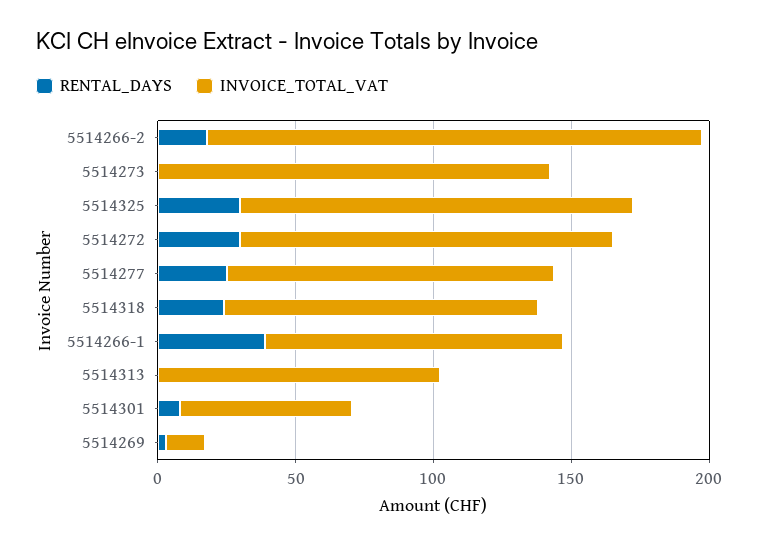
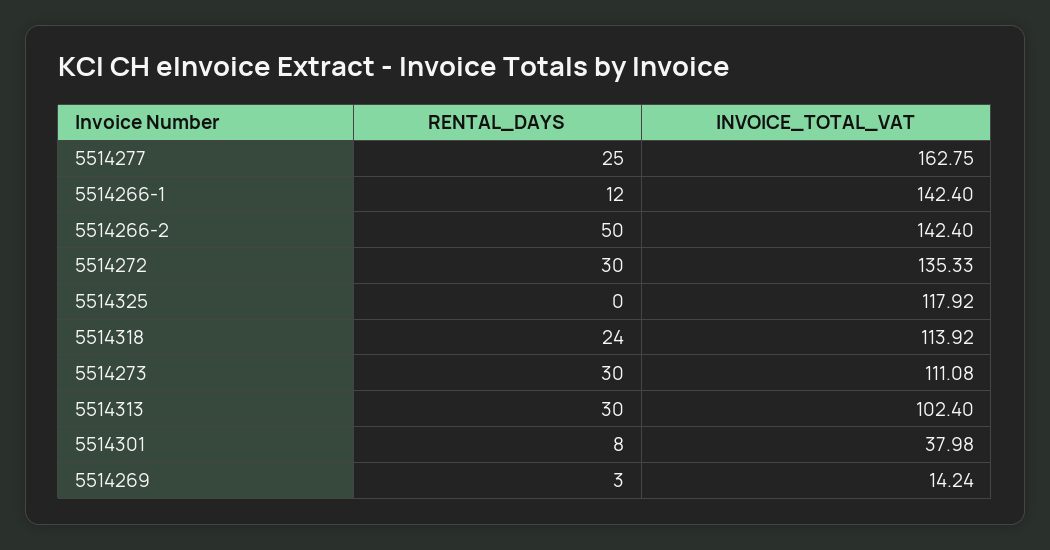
  {
    "RENTAL_DAYS": {
-     "5514266-2": 20,
+     "5514266-2": 50,
-     "5514273": 0,
+     "5514273": 30,
-     "5514325": 30,
+     "5514325": 0,
      "5514272": 30,
      "5514277": 25,
      "5514318": 24,
-     "5514266-1": 40,
+     "5514266-1": 12,
-     "5514313": 0,
+     "5514313": 30,
      "5514301": 8,
      "5514269": 3
    },
    "INVOICE_TOTAL_VAT": {
-     "5514266-2": 180,
+     "5514266-2": 142.4,
-     "5514273": 140,
+     "5514273": 111.08,
-     "5514325": 140,
+     "5514325": 117.92,
      "5514272": 135.33,
-     "5514277": 120,
+     "5514277": 162.75,
      "5514318": 113.92,
-     "5514266-1": 110,
+     "5514266-1": 142.4,
      "5514313": 102.4,
-     "5514301": 60,
+     "5514301": 37.98,
      "5514269": 14.24
    }
  }

